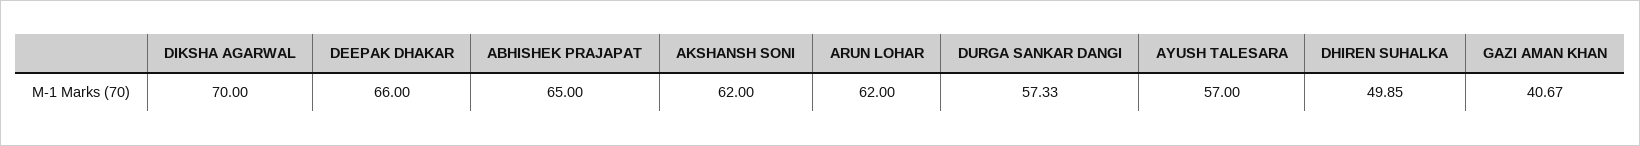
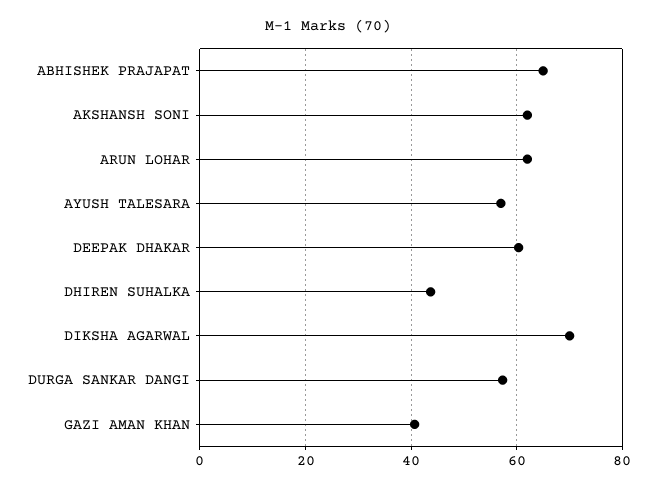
  {
    "DIKSHA AGARWAL": 70,
-   "DEEPAK DHAKAR": 66,
+   "DEEPAK DHAKAR": 60,
    "ABHISHEK PRAJAPAT": 65,
    "AKSHANSH SONI": 62,
    "ARUN LOHAR": 62,
    "DURGA SANKAR DANGI": 57.33,
    "AYUSH TALESARA": 57,
-   "DHIREN SUHALKA": 49.85,
+   "DHIREN SUHALKA": 44,
    "GAZI AMAN KHAN": 40.67
  }

